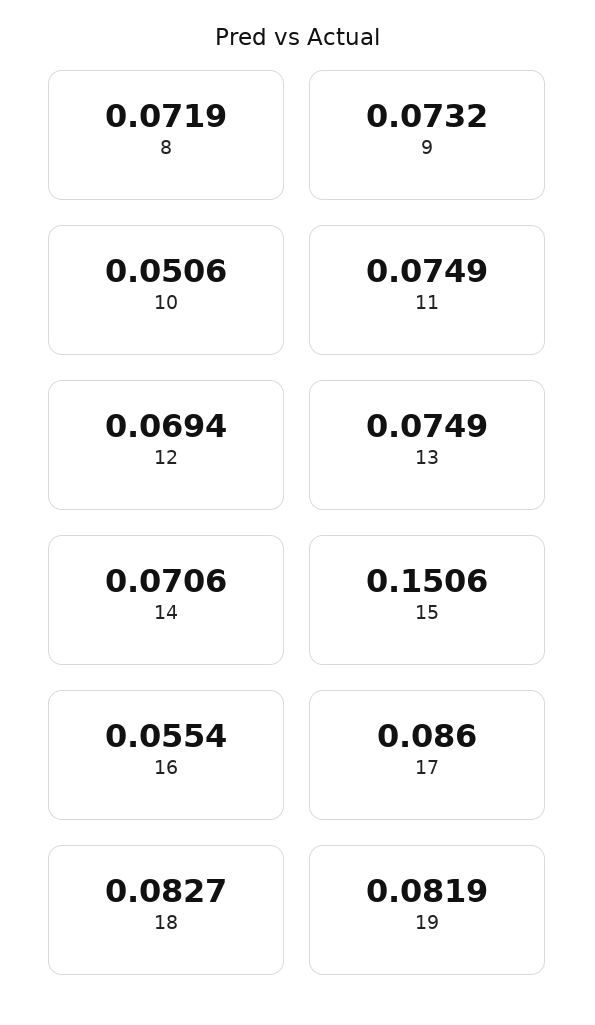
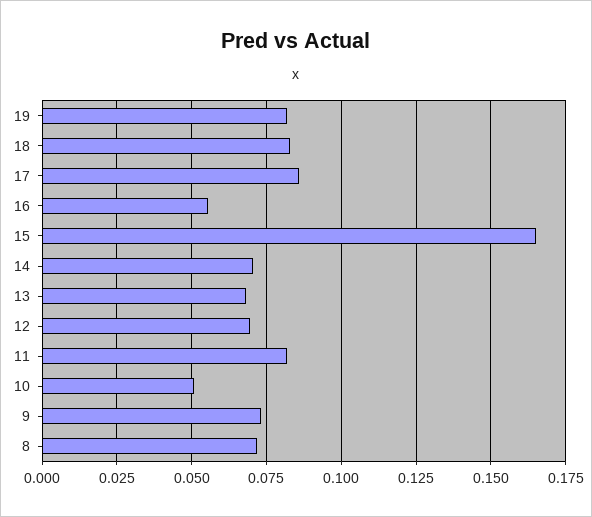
  {
    "8": 0.0719,
    "9": 0.0732,
    "10": 0.0506,
-   "11": 0.0749,
+   "11": 0.0825,
    "12": 0.0694,
-   "13": 0.0749,
+   "13": 0.0675,
    "14": 0.0706,
-   "15": 0.1506,
+   "15": 0.165,
    "16": 0.0554,
    "17": 0.086,
    "18": 0.0827,
    "19": 0.0819
  }

